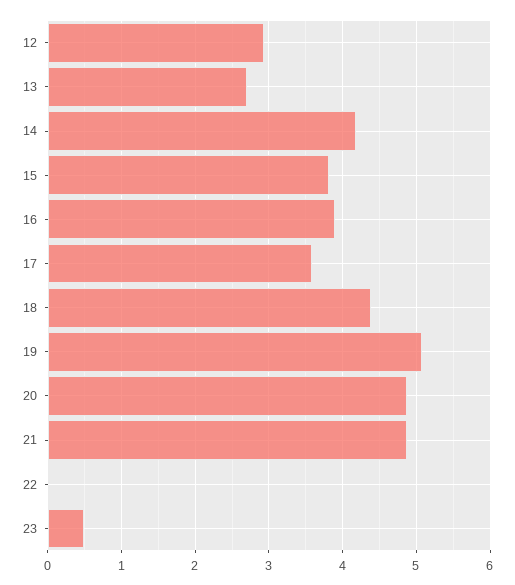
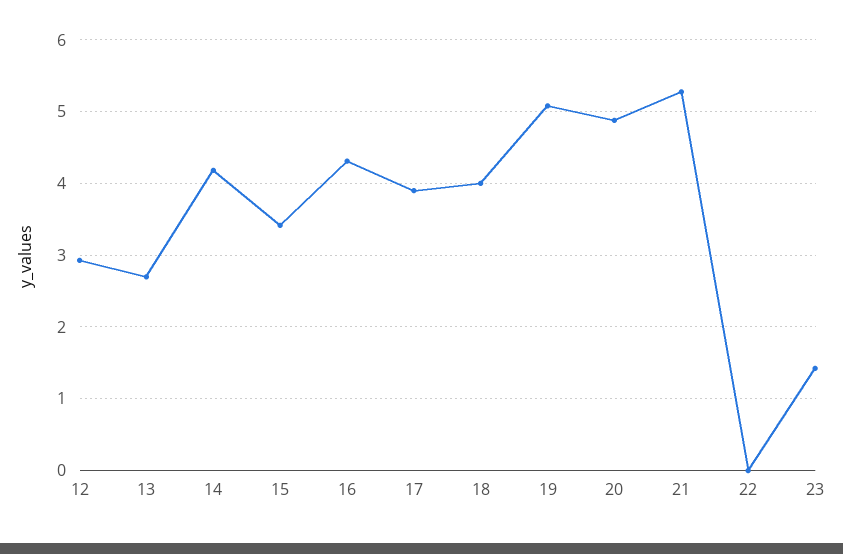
  {
    "12": 2.9,
    "13": 2.7,
    "14": 4.2,
-   "15": 3.8,
+   "15": 3.4,
-   "16": 3.9,
+   "16": 4.3,
-   "17": 3.6,
+   "17": 3.9,
-   "18": 4.4,
+   "18": 4,
    "19": 5.1,
    "20": 4.9,
-   "21": 4.9,
+   "21": 5.3,
    "22": 0,
-   "23": 0.5
+   "23": 1.4
  }

